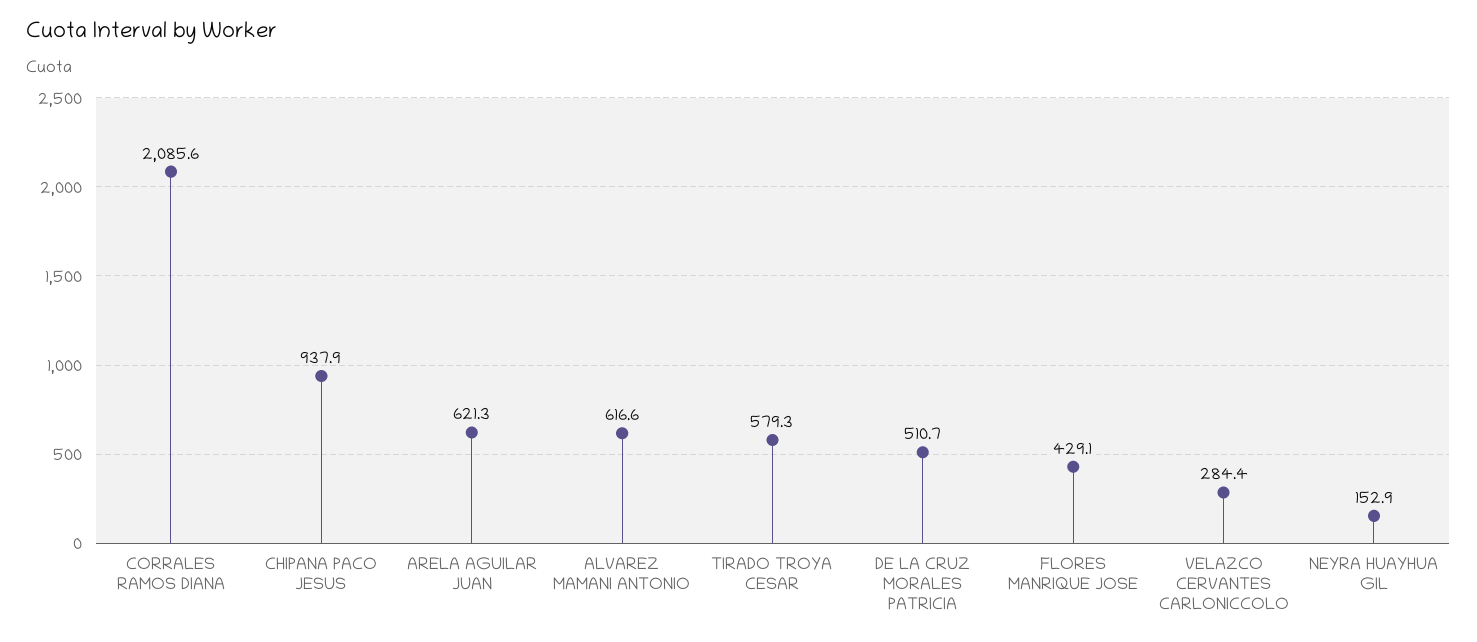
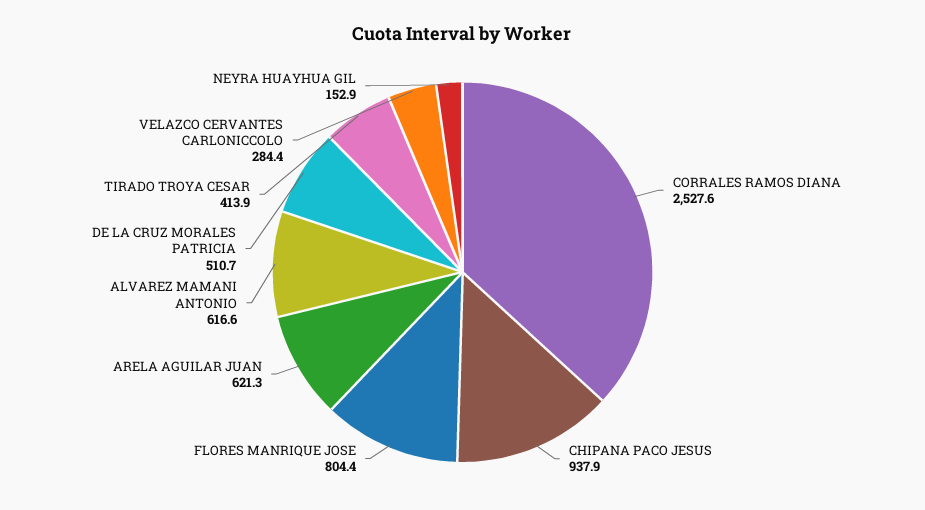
  {
-   "CORRALES RAMOS DIANA": 2085.6,
+   "CORRALES RAMOS DIANA": 2527.6,
    "CHIPANA PACO JESUS": 937.9,
    "ARELA AGUILAR JUAN": 621.3,
    "ALVAREZ MAMANI ANTONIO": 616.6,
-   "TIRADO TROYA CESAR": 579.3,
+   "TIRADO TROYA CESAR": 413.9,
    "DE LA CRUZ MORALES PATRICIA": 510.7,
-   "FLORES MANRIQUE JOSE": 429.1,
+   "FLORES MANRIQUE JOSE": 804.4,
    "VELAZCO CERVANTES CARLONICCOLO": 284.4,
    "NEYRA HUAYHUA GIL": 152.9
  }

